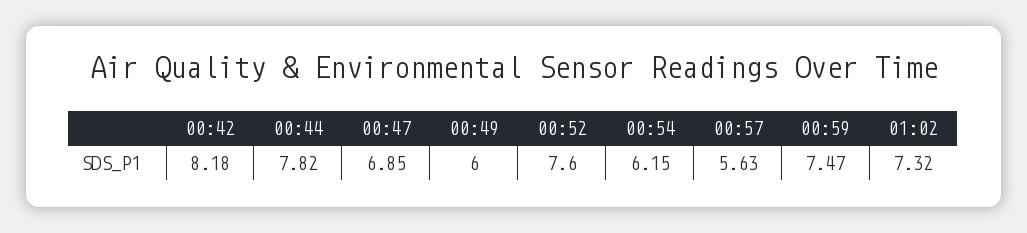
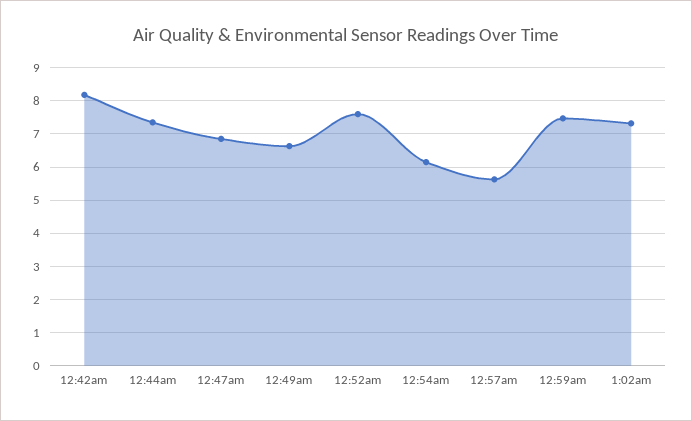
  {
    "00:42": 8.18,
-   "00:44": 7.82,
+   "00:44": 7.4,
    "00:47": 6.85,
-   "00:49": 6,
+   "00:49": 6.6,
    "00:52": 7.6,
    "00:54": 6.15,
    "00:57": 5.63,
    "00:59": 7.47,
    "01:02": 7.32
  }

